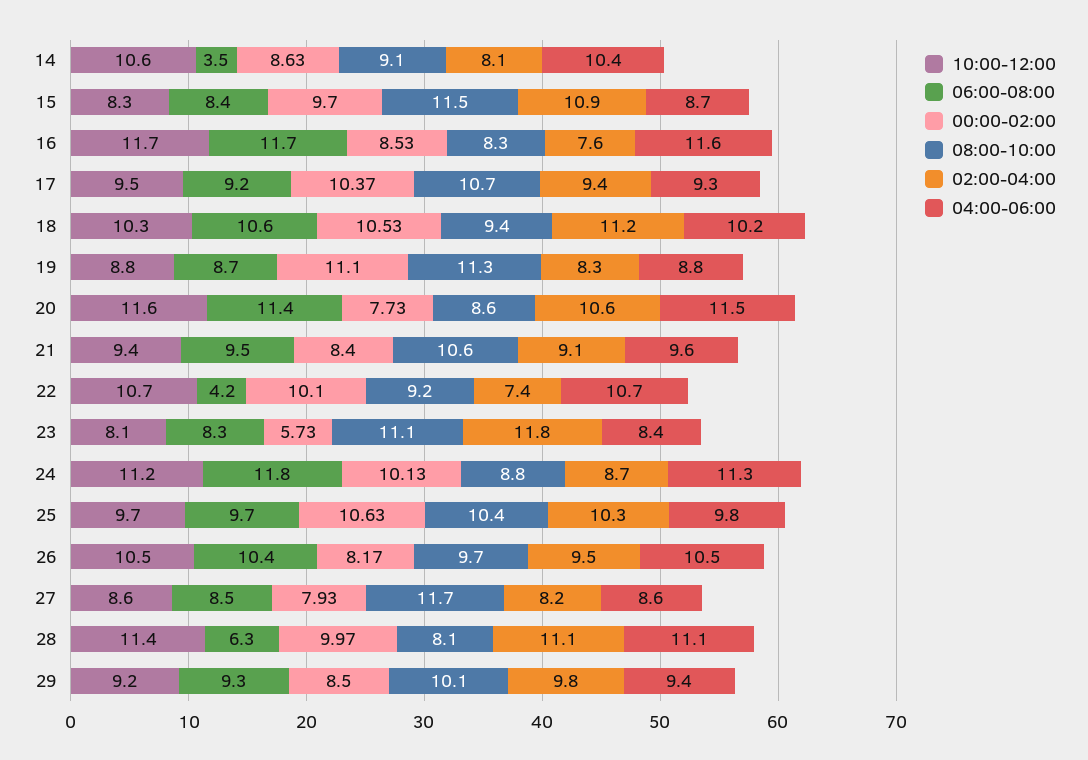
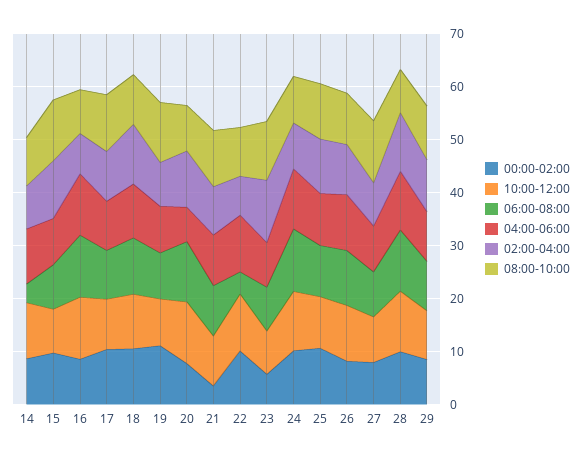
  {
    "10:00-12:00": {
      "14": 10.6,
      "15": 8.3,
      "16": 11.7,
      "17": 9.5,
      "18": 10.3,
      "19": 8.8,
      "20": 11.6,
      "21": 9.4,
      "22": 10.7,
      "23": 8.1,
      "24": 11.2,
      "25": 9.7,
      "26": 10.5,
      "27": 8.6,
      "28": 11.4,
      "29": 9.2
    },
    "06:00-08:00": {
      "14": 3.5,
      "15": 8.4,
      "16": 11.7,
      "17": 9.2,
      "18": 10.6,
      "19": 8.7,
      "20": 11.4,
      "21": 9.5,
      "22": 4.2,
      "23": 8.3,
      "24": 11.8,
      "25": 9.7,
      "26": 10.4,
      "27": 8.5,
-     "28": 6.3,
+     "28": 12,
      "29": 9.3
    },
    "00:00-02:00": {
      "14": 8.63,
      "15": 9.7,
      "16": 8.53,
      "17": 10.37,
      "18": 10.53,
      "19": 11.1,
      "20": 7.73,
-     "21": 8.4,
+     "21": 4,
      "22": 10.1,
      "23": 5.73,
      "24": 10.13,
      "25": 10.63,
      "26": 8.17,
      "27": 7.93,
      "28": 9.97,
      "29": 8.5
    },
    "08:00-10:00": {
      "14": 9.1,
      "15": 11.5,
      "16": 8.3,
      "17": 10.7,
      "18": 9.4,
      "19": 11.3,
      "20": 8.6,
      "21": 10.6,
      "22": 9.2,
      "23": 11.1,
      "24": 8.8,
      "25": 10.4,
      "26": 9.7,
      "27": 11.7,
      "28": 8.1,
      "29": 10.1
    },
    "02:00-04:00": {
      "14": 8.1,
      "15": 10.9,
      "16": 7.6,
      "17": 9.4,
      "18": 11.2,
      "19": 8.3,
      "20": 10.6,
      "21": 9.1,
      "22": 7.4,
      "23": 11.8,
      "24": 8.7,
      "25": 10.3,
      "26": 9.5,
      "27": 8.2,
      "28": 11.1,
      "29": 9.8
    },
    "04:00-06:00": {
      "14": 10.4,
      "15": 8.7,
      "16": 11.6,
      "17": 9.3,
      "18": 10.2,
      "19": 8.8,
-     "20": 11.5,
+     "20": 6,
      "21": 9.6,
      "22": 10.7,
      "23": 8.4,
      "24": 11.3,
      "25": 9.8,
      "26": 10.5,
      "27": 8.6,
      "28": 11.1,
      "29": 9.4
    }
  }

